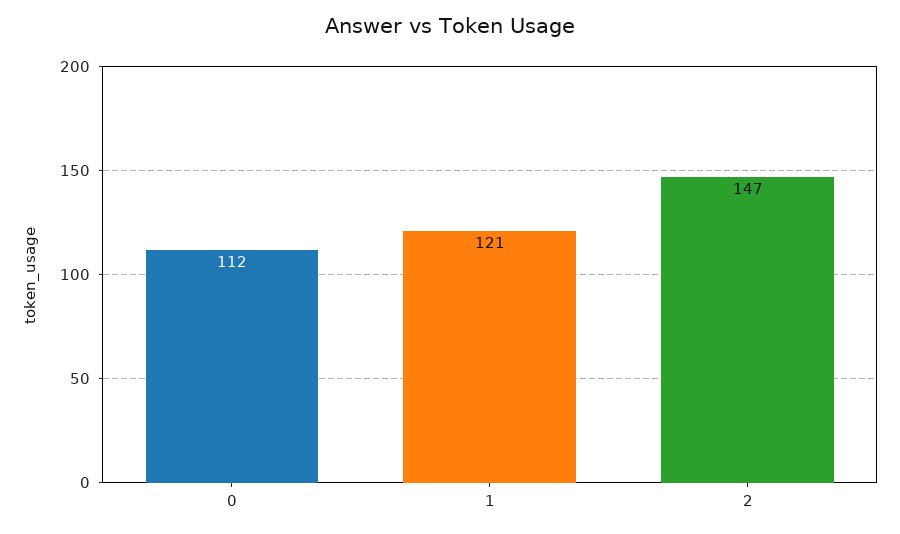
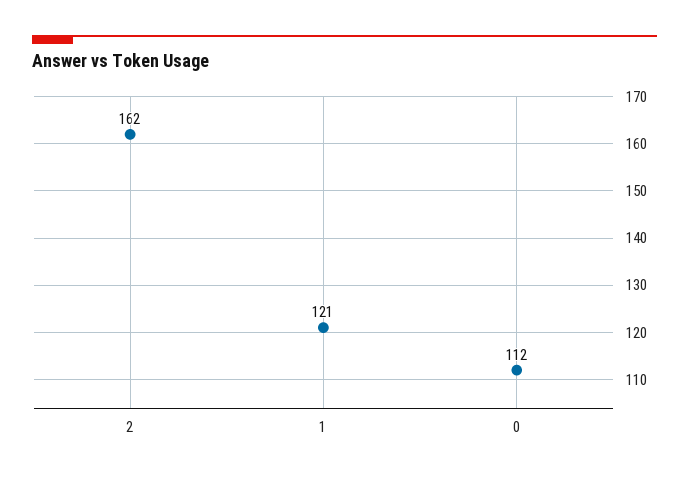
  {
    "0": 112,
    "1": 121,
-   "2": 147
+   "2": 162
  }

